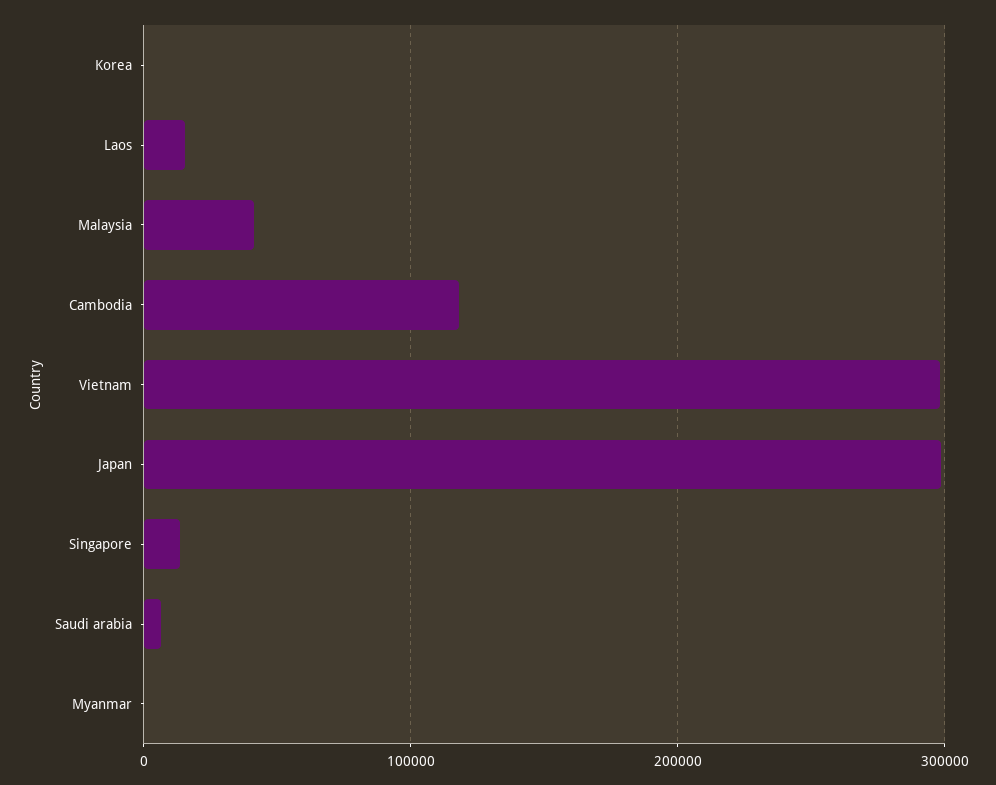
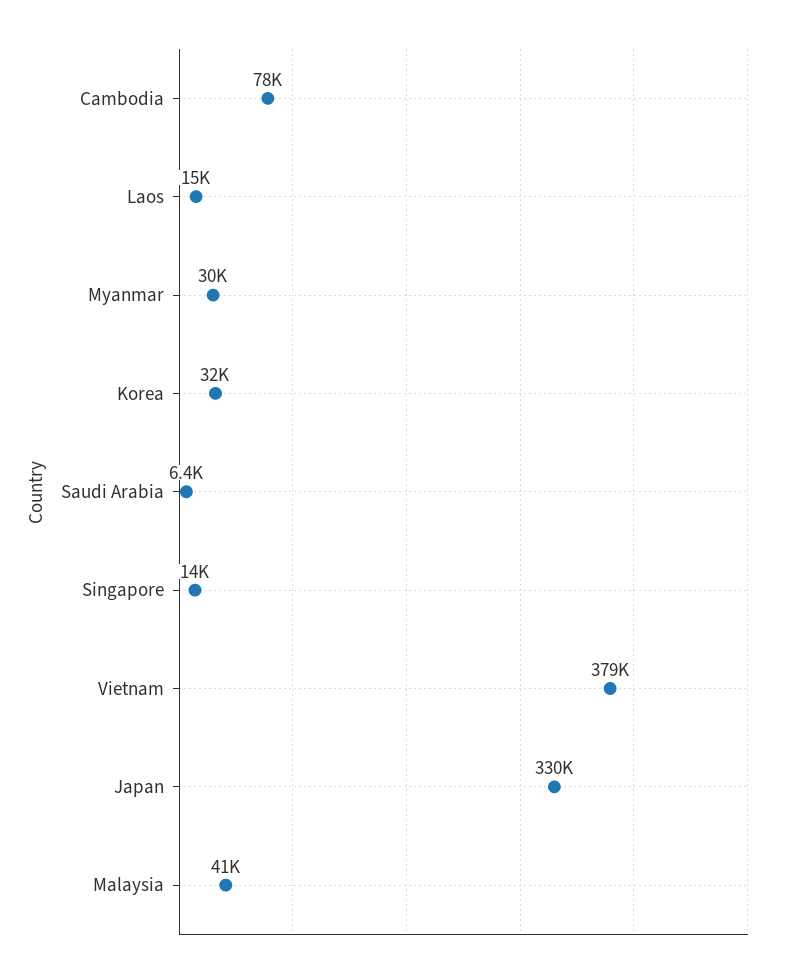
  {
-   "Korea": 0,
+   "Korea": 32000,
    "Laos": 15000,
    "Malaysia": 41000,
-   "Cambodia": 120000,
+   "Cambodia": 78000,
-   "Vietnam": 300000,
+   "Vietnam": 379000,
-   "Japan": 300000,
+   "Japan": 330000,
    "Singapore": 14000,
    "Saudi arabia": 6400,
-   "Myanmar": 0
+   "Myanmar": 30000
  }

